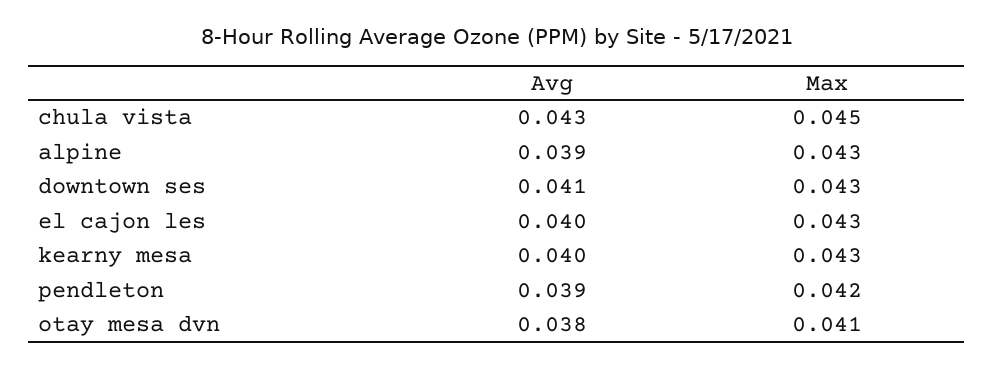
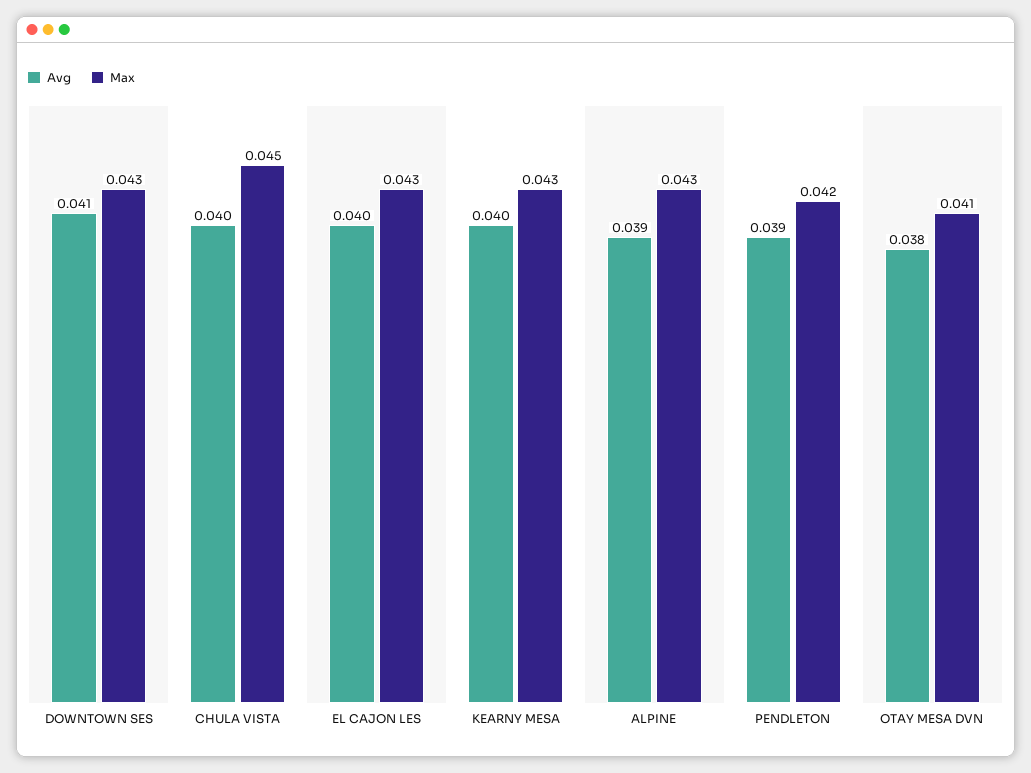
  {
    "Avg": {
-     "chula vista": 0.043,
+     "chula vista": 0.04,
      "alpine": 0.039,
      "downtown ses": 0.041,
      "el cajon les": 0.04,
      "kearny mesa": 0.04,
      "pendleton": 0.039,
      "otay mesa dvn": 0.038
    },
    "Max": {
      "chula vista": 0.045,
      "alpine": 0.043,
      "downtown ses": 0.043,
      "el cajon les": 0.043,
      "kearny mesa": 0.043,
      "pendleton": 0.042,
      "otay mesa dvn": 0.041
    }
  }

